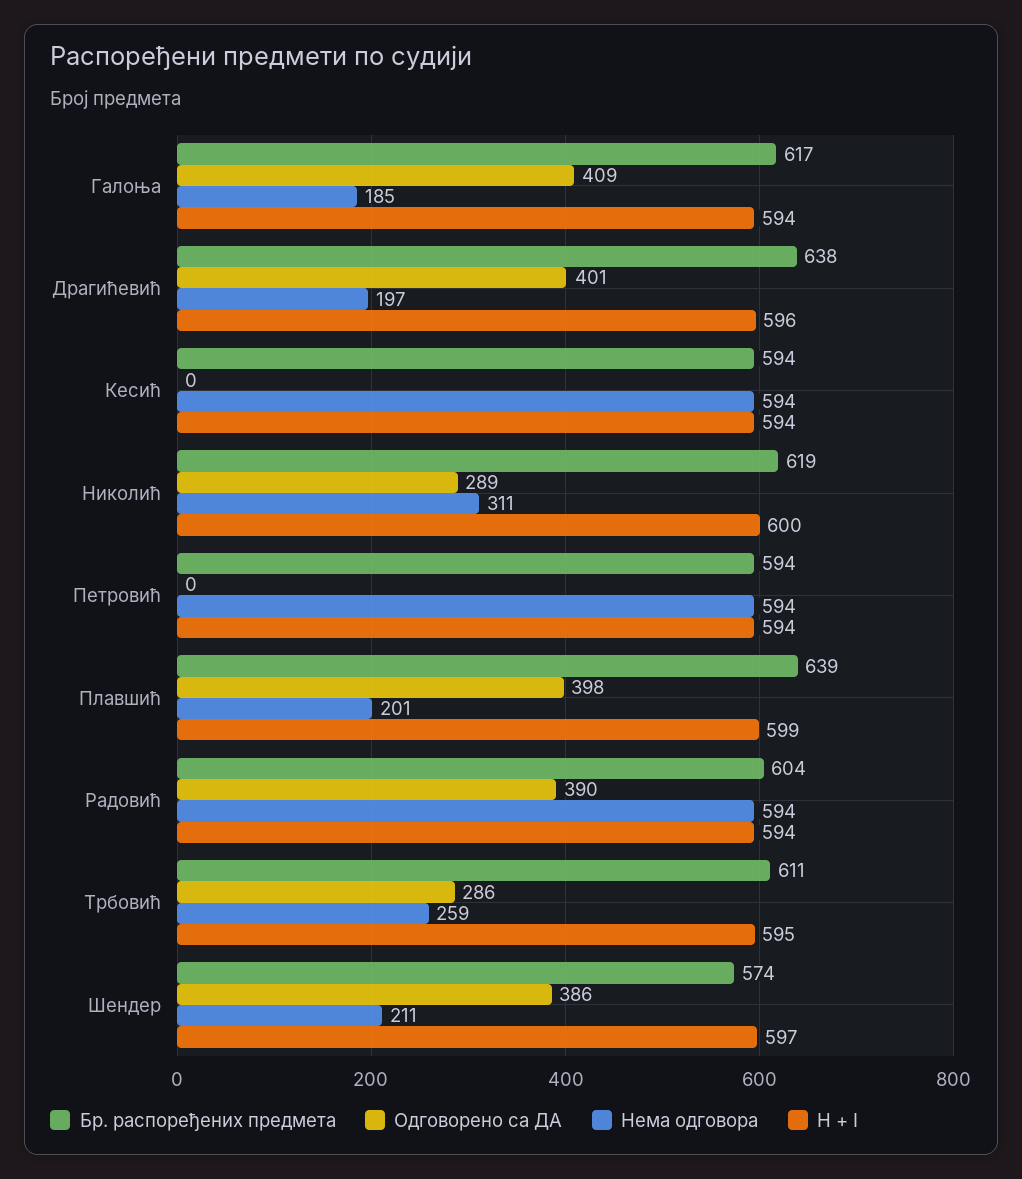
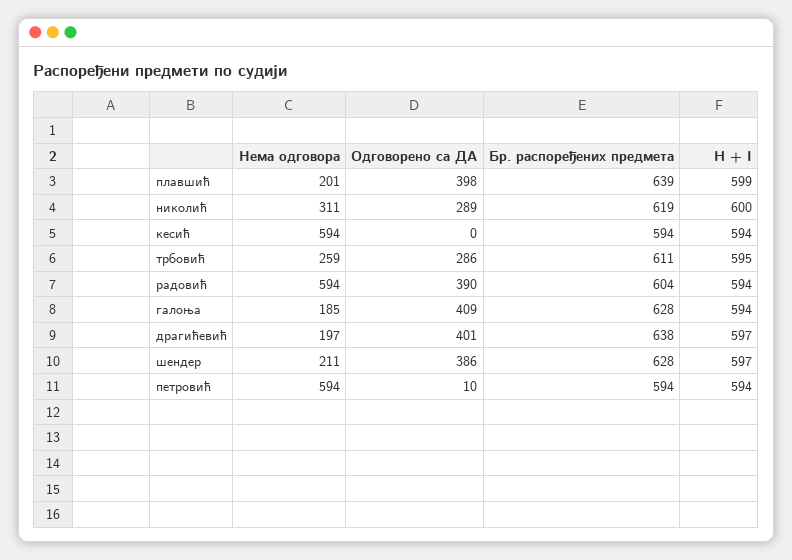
  {
    "Бр. распоређених предмета": {
-     "Галоња": 617,
+     "Галоња": 628,
      "Драгићевић": 638,
      "Кесић": 594,
      "Николић": 619,
      "Петровић": 594,
      "Плавшић": 639,
      "Радовић": 604,
      "Трбовић": 611,
-     "Шендер": 574
+     "Шендер": 628
    },
    "Одговорено са ДА": {
      "Галоња": 409,
      "Драгићевић": 401,
      "Кесић": 0,
      "Николић": 289,
-     "Петровић": 0,
+     "Петровић": 10,
      "Плавшић": 398,
      "Радовић": 390,
      "Трбовић": 286,
      "Шендер": 386
    },
    "Нема одговора": {
      "Галоња": 185,
      "Драгићевић": 197,
      "Кесић": 594,
      "Николић": 311,
      "Петровић": 594,
      "Плавшић": 201,
      "Радовић": 594,
      "Трбовић": 259,
      "Шендер": 211
    },
    "H + I": {
      "Галоња": 594,
-     "Драгићевић": 596,
+     "Драгићевић": 597,
      "Кесић": 594,
      "Николић": 600,
      "Петровић": 594,
      "Плавшић": 599,
      "Радовић": 594,
      "Трбовић": 595,
      "Шендер": 597
    }
  }

